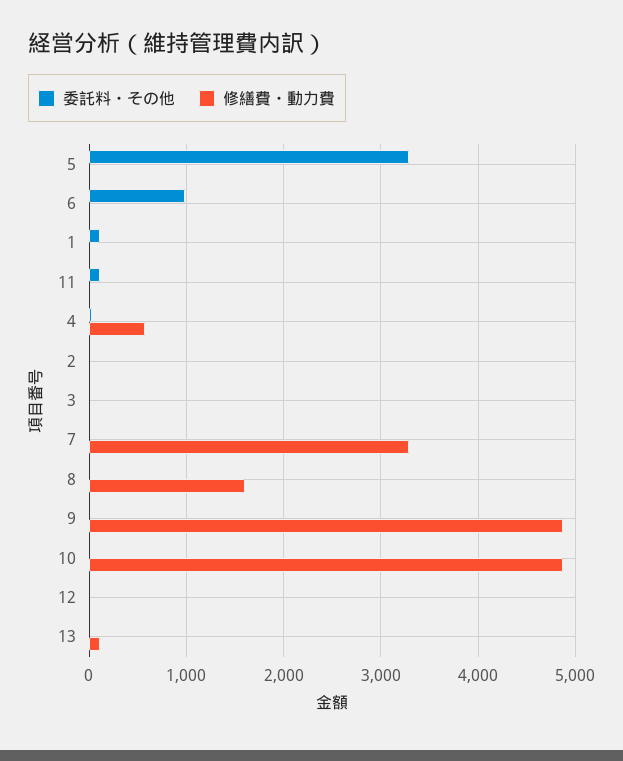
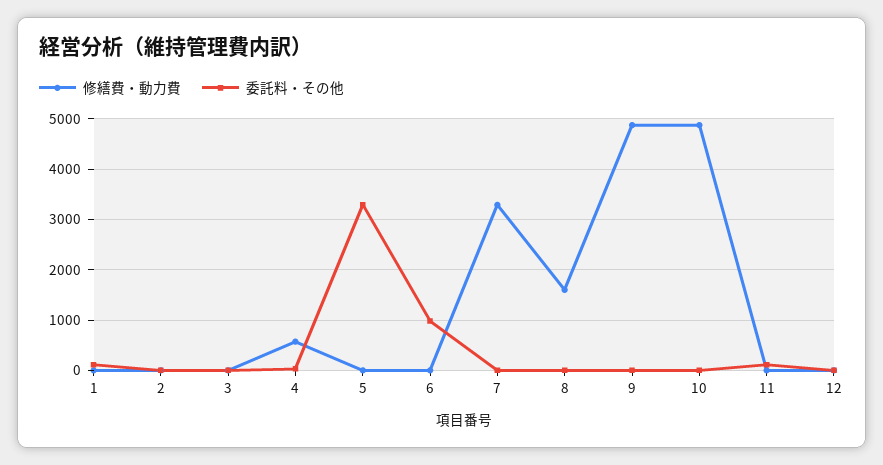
  {
    "委託料・その他": {
      "5": 3300,
      "6": 1000,
      "1": 100,
      "11": 100,
      "4": 0,
      "2": 0,
      "3": 0,
      "7": 0,
      "8": 0,
      "9": 0,
      "10": 0,
-     "12": 0,
+     "12": 0
-     "13": 0
    },
    "修繕費・動力費": {
      "5": 0,
      "6": 0,
      "1": 0,
      "11": 0,
      "4": 600,
      "2": 0,
      "3": 0,
      "7": 3300,
      "8": 1600,
      "9": 4900,
      "10": 4900,
-     "12": 0,
+     "12": 0
-     "13": 100
    }
  }

